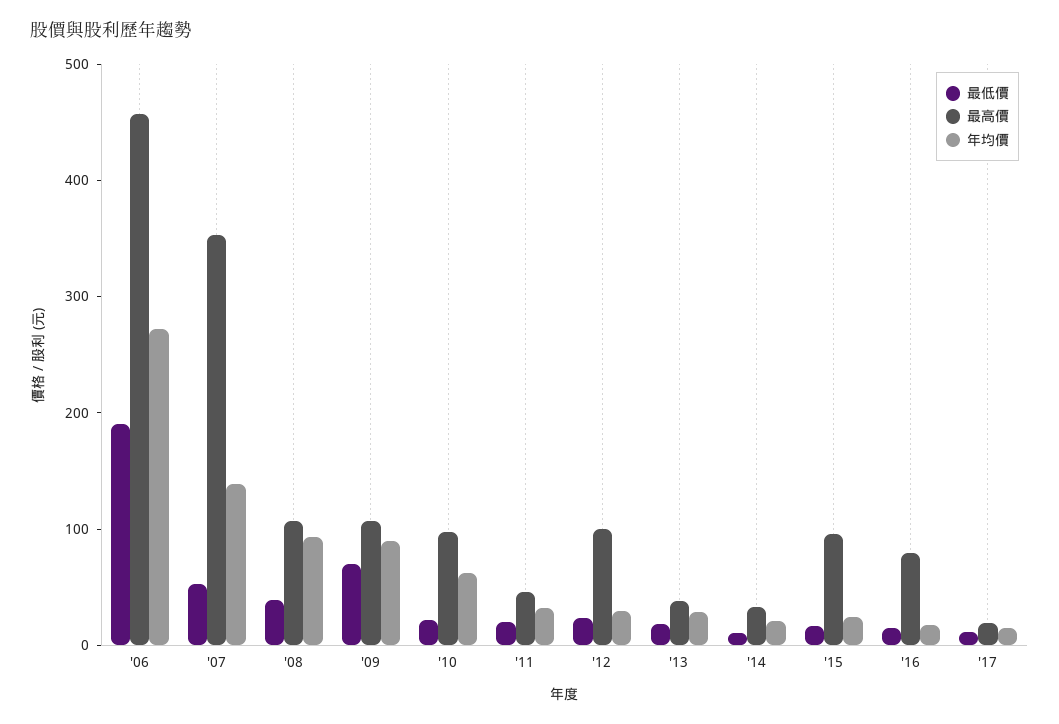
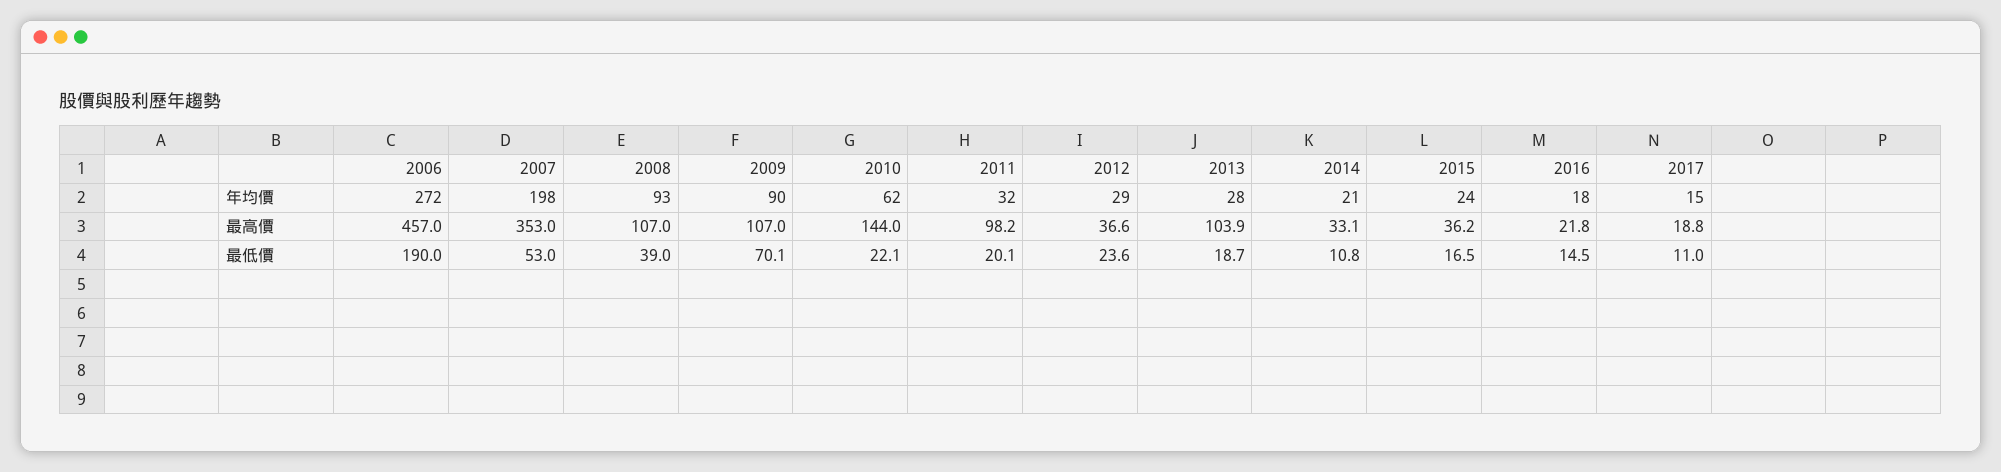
  {
    "最低價": {
      "'06": 190,
      "'07": 53,
      "'08": 39,
      "'09": 70.1,
      "'10": 22.1,
      "'11": 20.1,
      "'12": 23.6,
      "'13": 18.7,
      "'14": 10.8,
      "'15": 16.5,
      "'16": 14.5,
      "'17": 11
    },
    "最高價": {
      "'06": 457,
      "'07": 353,
      "'08": 107,
      "'09": 107,
-     "'10": 100,
+     "'10": 144,
-     "'11": 40,
+     "'11": 98.2,
-     "'12": 100,
+     "'12": 36.6,
-     "'13": 40,
+     "'13": 103.9,
      "'14": 33.1,
-     "'15": 100,
+     "'15": 36.2,
-     "'16": 80,
+     "'16": 21.8,
      "'17": 18.8
    },
    "年均價": {
      "'06": 272,
-     "'07": 140,
+     "'07": 198,
      "'08": 93,
      "'09": 90,
      "'10": 62,
      "'11": 32,
      "'12": 29,
      "'13": 28,
      "'14": 21,
      "'15": 24,
      "'16": 18,
      "'17": 15
    }
  }

